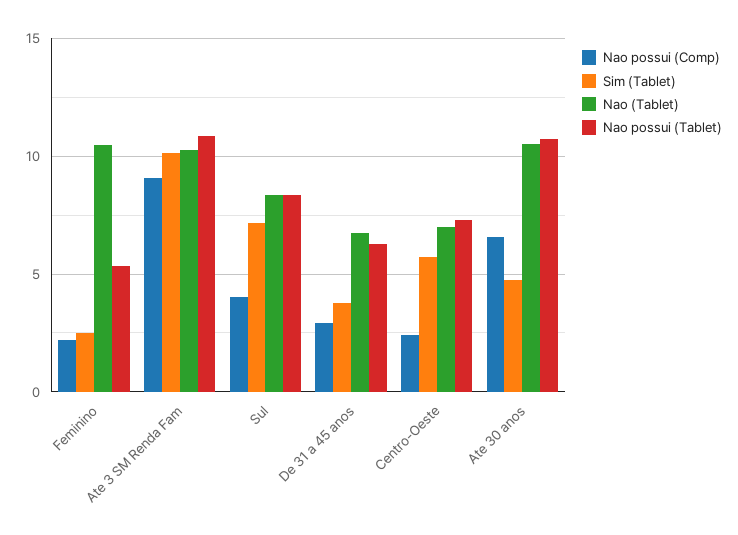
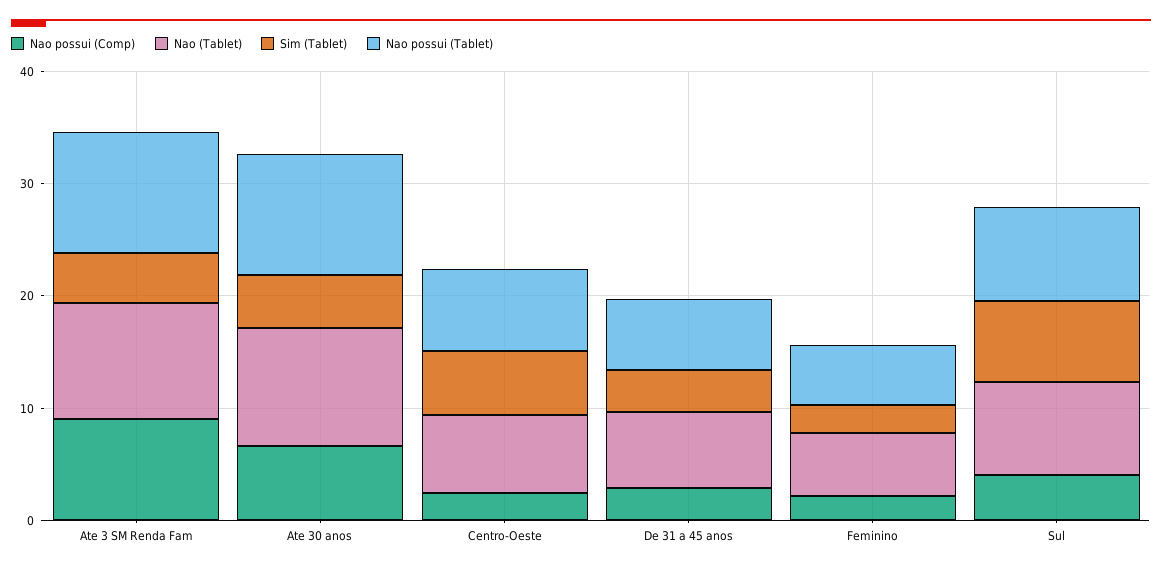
  {
    "Nao possui (Comp)": {
      "Feminino": 2,
      "Ate 3 SM Renda Fam": 9,
      "Sul": 4,
      "De 31 a 45 anos": 3,
      "Centro-Oeste": 2.5,
      "Ate 30 anos": 6.5
    },
    "Sim (Tablet)": {
      "Feminino": 2.5,
-     "Ate 3 SM Renda Fam": 10,
+     "Ate 3 SM Renda Fam": 4,
      "Sul": 7,
      "De 31 a 45 anos": 4,
      "Centro-Oeste": 5.5,
      "Ate 30 anos": 5
    },
    "Nao (Tablet)": {
-     "Feminino": 10.5,
+     "Feminino": 6,
      "Ate 3 SM Renda Fam": 10.5,
      "Sul": 8.5,
      "De 31 a 45 anos": 6.5,
      "Centro-Oeste": 7,
      "Ate 30 anos": 10.5
    },
    "Nao possui (Tablet)": {
      "Feminino": 5.5,
      "Ate 3 SM Renda Fam": 11,
      "Sul": 8.5,
      "De 31 a 45 anos": 6.5,
      "Centro-Oeste": 7.5,
      "Ate 30 anos": 10.5
    }
  }

